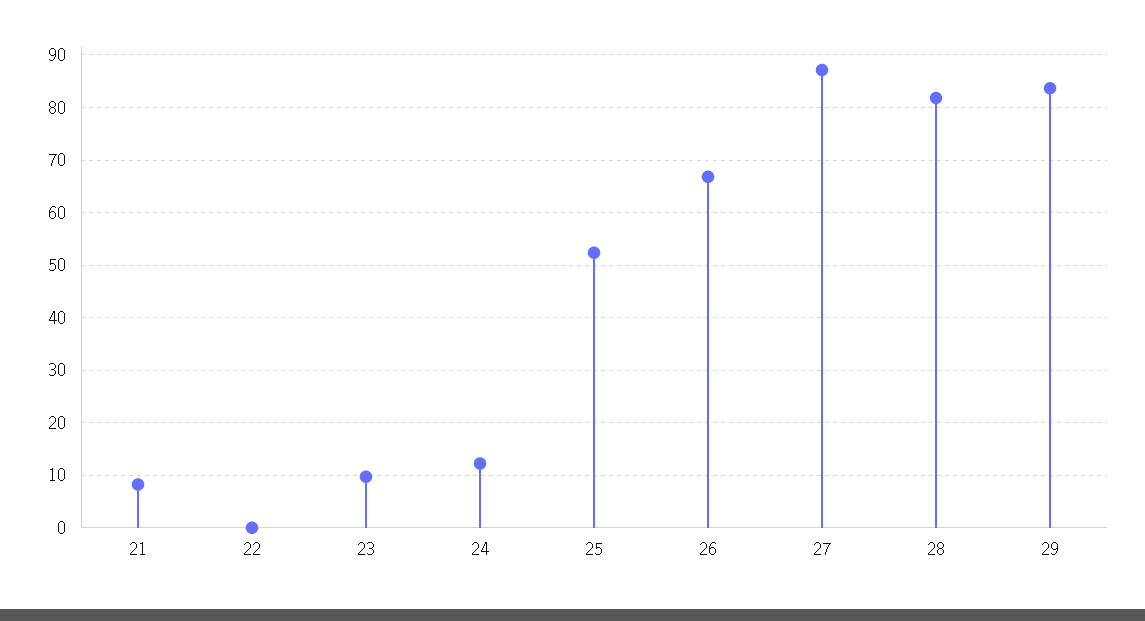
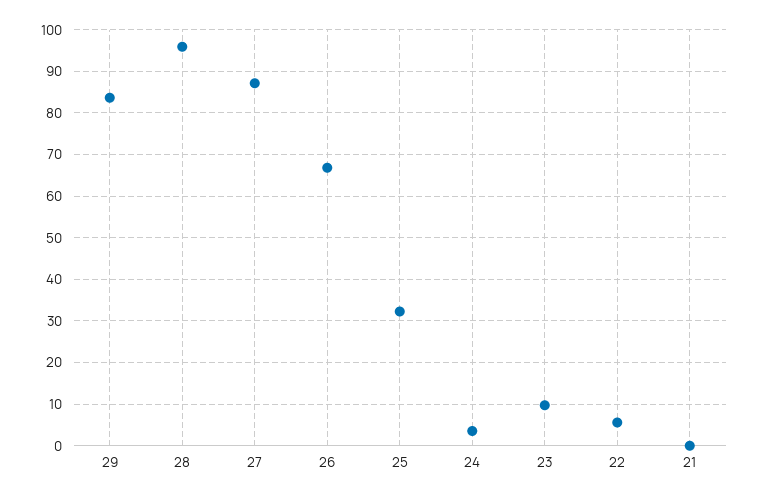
  {
-   "21": 8,
+   "21": 0,
-   "22": 0,
+   "22": 6,
    "23": 10,
-   "24": 12,
+   "24": 4,
-   "25": 52,
+   "25": 32,
    "26": 66,
    "27": 88,
-   "28": 82,
+   "28": 96,
    "29": 84
  }

